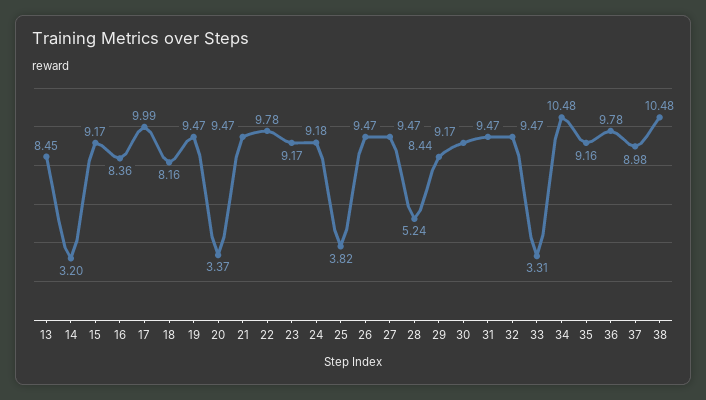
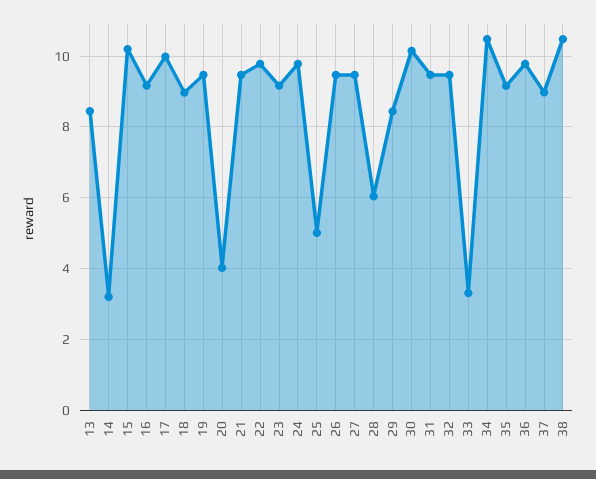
  {
    "13": 8.45,
    "14": 3.2,
-   "15": 9.17,
+   "15": 10.2,
-   "16": 8.36,
+   "16": 9.2,
    "17": 9.99,
-   "18": 8.16,
+   "18": 9,
    "19": 9.47,
-   "20": 3.37,
+   "20": 4,
    "21": 9.47,
    "22": 9.78,
    "23": 9.17,
-   "24": 9.18,
+   "24": 9.8,
-   "25": 3.82,
+   "25": 5,
    "26": 9.47,
    "27": 9.47,
-   "28": 5.24,
+   "28": 6,
    "29": 8.44,
-   "30": 9.17,
+   "30": 10.2,
    "31": 9.47,
    "32": 9.47,
    "33": 3.31,
    "34": 10.48,
    "35": 9.16,
    "36": 9.78,
    "37": 8.98,
    "38": 10.48
  }

